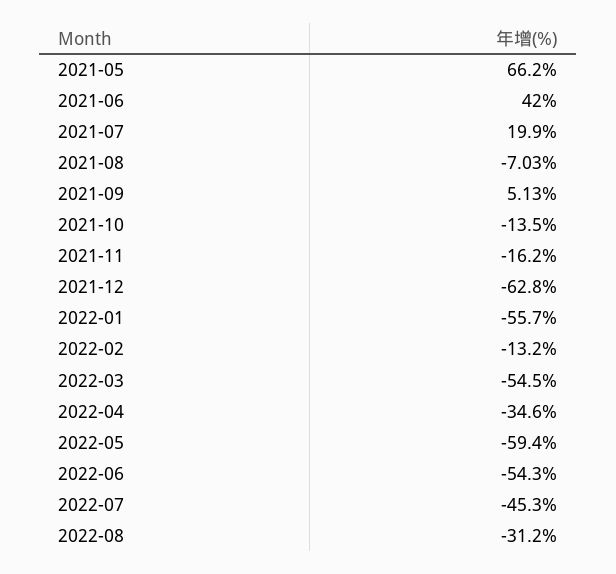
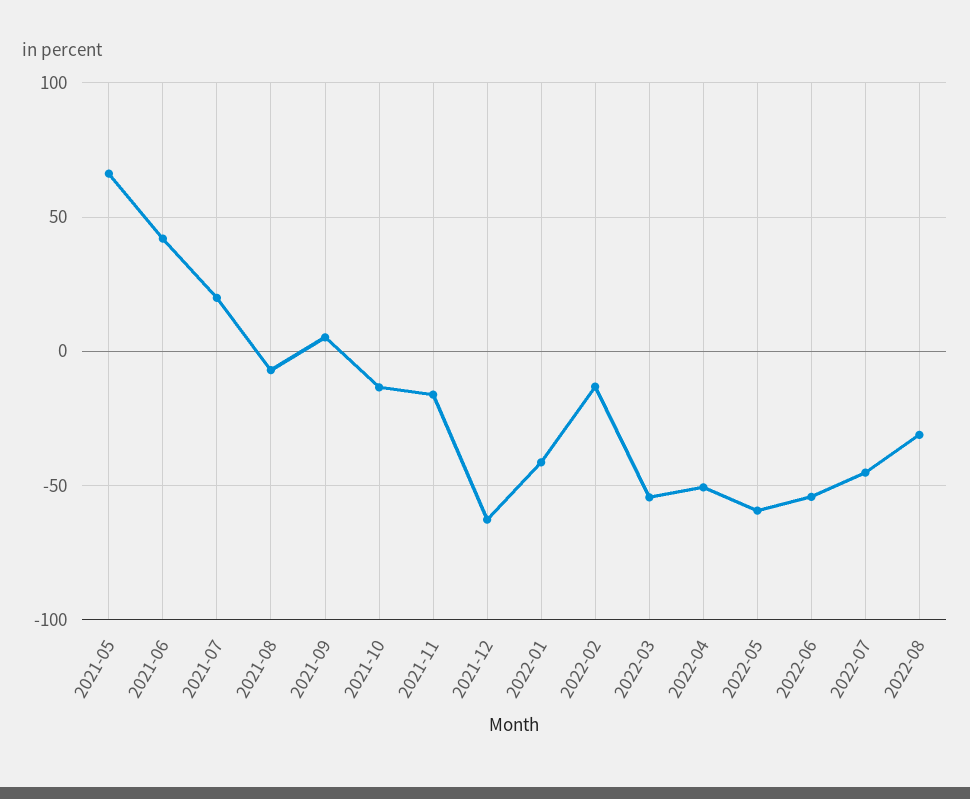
  {
    "2021-05": 66.2,
    "2021-06": 42,
    "2021-07": 19.9,
    "2021-08": -7.03,
    "2021-09": 5.13,
    "2021-10": -13.5,
    "2021-11": -16.2,
    "2021-12": -62.8,
-   "2022-01": -55.7,
+   "2022-01": -40,
    "2022-02": -13.2,
    "2022-03": -54.5,
-   "2022-04": -34.6,
+   "2022-04": -50,
    "2022-05": -59.4,
    "2022-06": -54.3,
    "2022-07": -45.3,
    "2022-08": -31.2
  }

